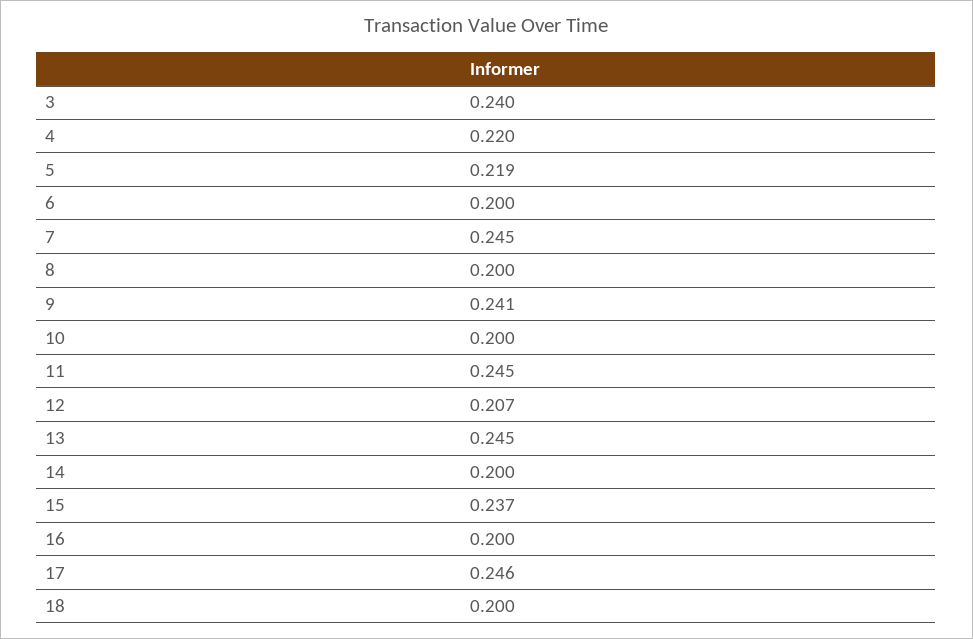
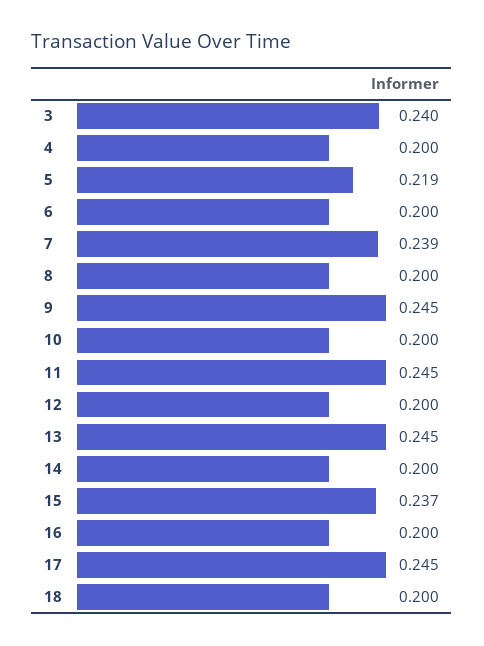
  {
    "3": 0.24,
-   "4": 0.22,
+   "4": 0.2,
    "5": 0.219,
    "6": 0.2,
-   "7": 0.245,
+   "7": 0.239,
    "8": 0.2,
-   "9": 0.241,
+   "9": 0.245,
    "10": 0.2,
    "11": 0.245,
-   "12": 0.207,
+   "12": 0.2,
    "13": 0.245,
    "14": 0.2,
    "15": 0.237,
    "16": 0.2,
-   "17": 0.246,
+   "17": 0.245,
    "18": 0.2
  }

